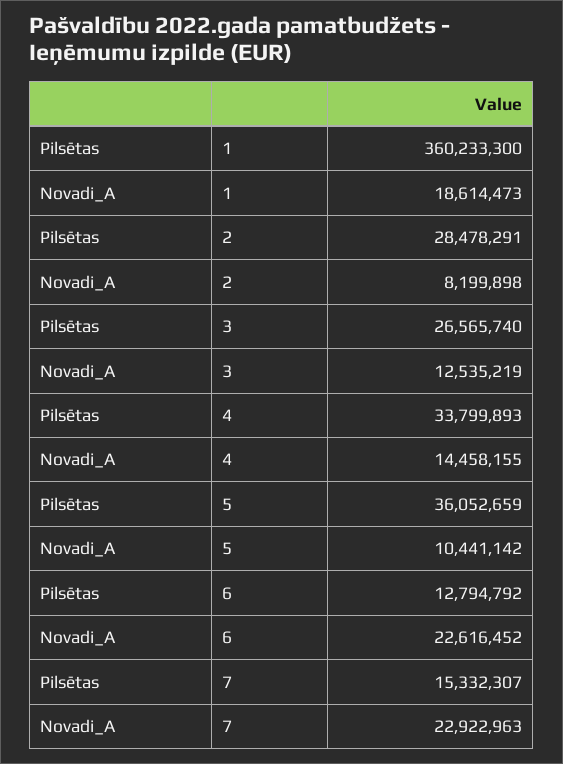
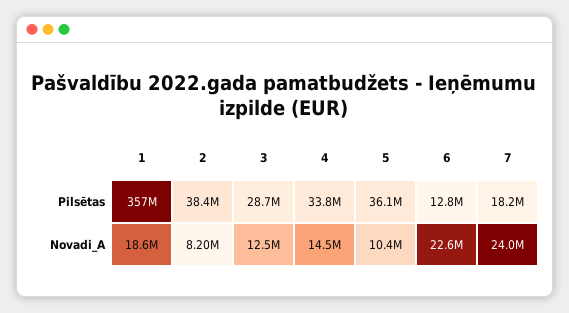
  {
    "Pilsētas": {
-     "1": 360233300,
+     "1": 357000000,
-     "2": 28478291,
+     "2": 38400000,
-     "3": 26565740,
+     "3": 28700000,
      "4": 33799893,
      "5": 36052659,
      "6": 12794792,
-     "7": 15332307
+     "7": 18200000
    },
    "Novadi_A": {
      "1": 18614473,
      "2": 8199898,
      "3": 12535219,
      "4": 14458155,
      "5": 10441142,
      "6": 22616452,
-     "7": 22922963
+     "7": 24000000
    }
  }

